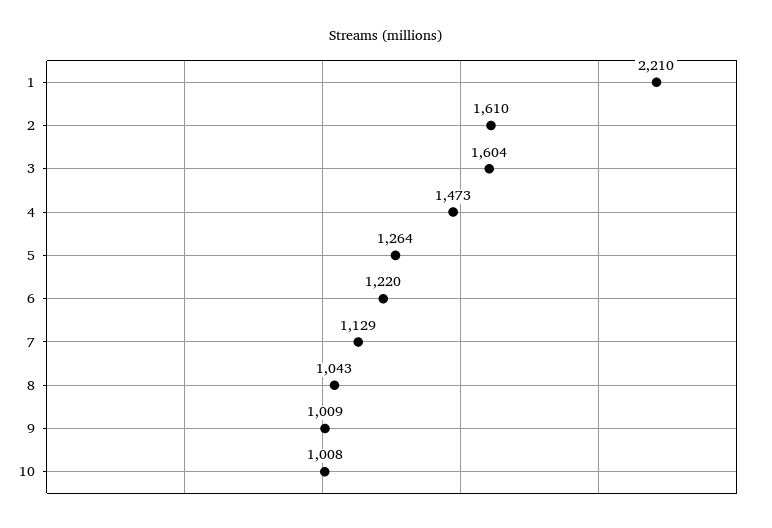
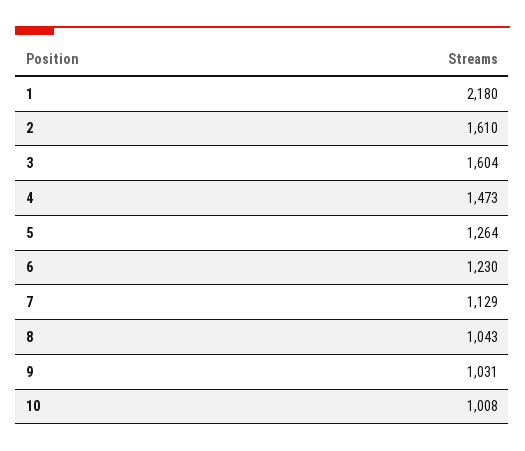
  {
-   "1": 2210,
+   "1": 2180,
    "2": 1610,
    "3": 1604,
    "4": 1473,
    "5": 1264,
-   "6": 1220,
+   "6": 1230,
    "7": 1129,
    "8": 1043,
-   "9": 1009,
+   "9": 1031,
    "10": 1008
  }

